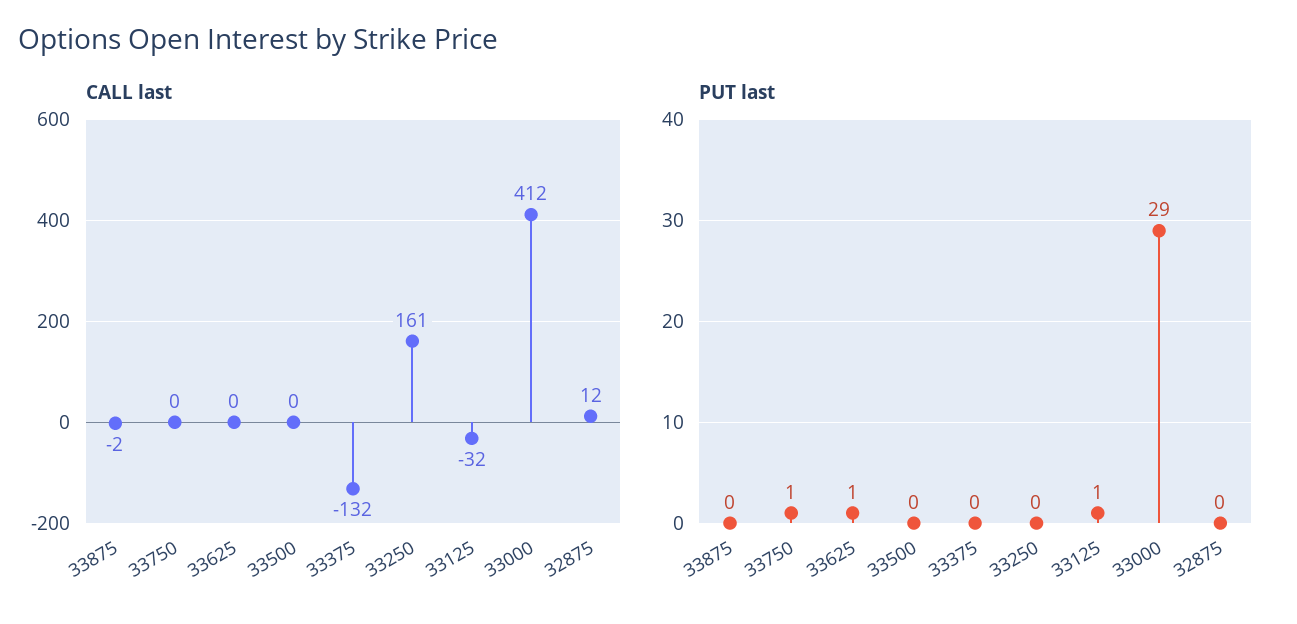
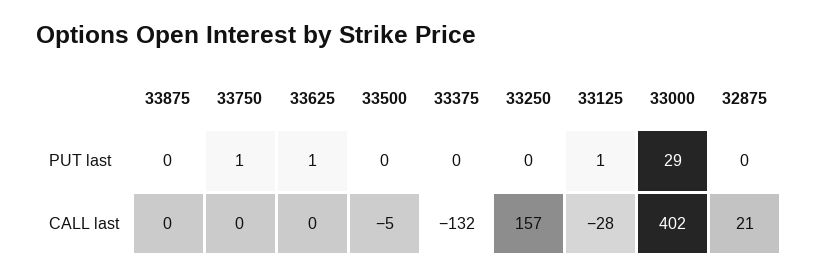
  {
    "CALL last": {
-     "33875": -2,
+     "33875": 0,
      "33750": 0,
      "33625": 0,
-     "33500": 0,
+     "33500": -5,
      "33375": -132,
-     "33250": 161,
+     "33250": 157,
-     "33125": -32,
+     "33125": -28,
-     "33000": 412,
+     "33000": 402,
-     "32875": 12
+     "32875": 21
    },
    "PUT last": {
      "33875": 0,
      "33750": 1,
      "33625": 1,
      "33500": 0,
      "33375": 0,
      "33250": 0,
      "33125": 1,
      "33000": 29,
      "32875": 0
    }
  }

